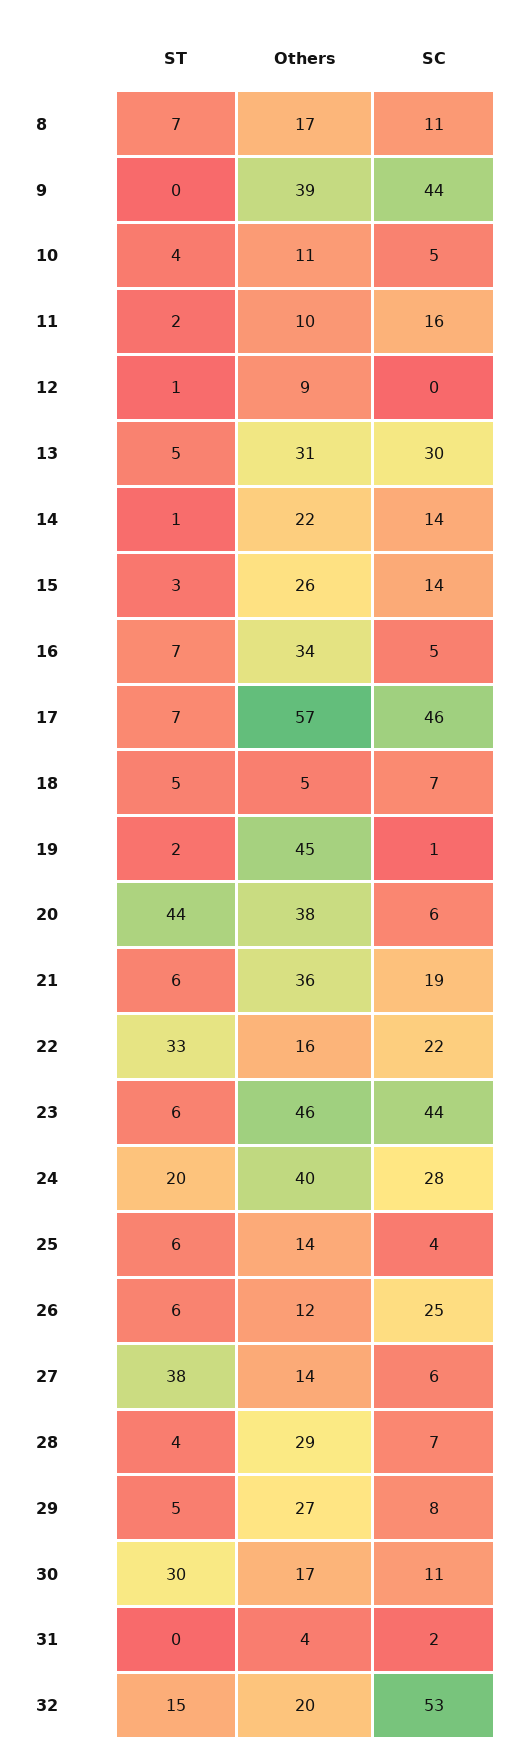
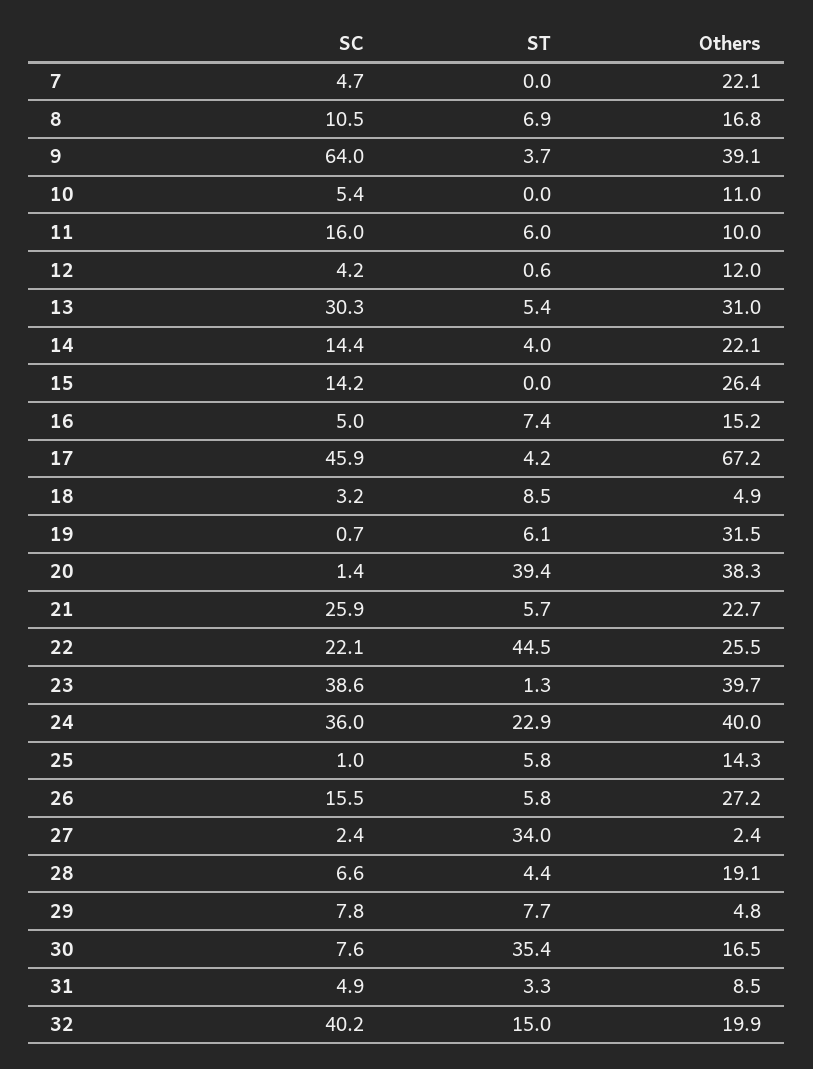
  {
    "ST": {
      "8": 6.9,
-     "9": 0,
+     "9": 3.7,
-     "10": 4,
+     "10": 0,
-     "11": 2,
+     "11": 6,
      "12": 0.6,
      "13": 5.4,
-     "14": 1,
+     "14": 4,
-     "15": 3,
+     "15": 0,
      "16": 7.4,
-     "17": 7,
+     "17": 4.2,
-     "18": 5,
+     "18": 8.5,
-     "19": 2,
+     "19": 6.1,
-     "20": 44,
+     "20": 39.4,
      "21": 5.7,
-     "22": 33,
+     "22": 44.5,
-     "23": 6,
+     "23": 1.3,
-     "24": 20,
+     "24": 22.9,
      "25": 5.8,
      "26": 5.8,
-     "27": 38,
+     "27": 34,
      "28": 4.4,
-     "29": 5,
+     "29": 7.7,
-     "30": 30,
+     "30": 35.4,
-     "31": 0,
+     "31": 3.3,
-     "32": 15
+     "32": 15,
+     "7": 0
    },
    "Others": {
      "8": 16.8,
      "9": 39.1,
      "10": 11,
      "11": 10,
-     "12": 9,
+     "12": 12,
      "13": 31,
      "14": 22.1,
      "15": 26.4,
-     "16": 34,
+     "16": 15.2,
-     "17": 57,
+     "17": 67.2,
      "18": 4.9,
-     "19": 45,
+     "19": 31.5,
      "20": 38.3,
-     "21": 36,
+     "21": 22.7,
-     "22": 16,
+     "22": 25.5,
-     "23": 46,
+     "23": 39.7,
      "24": 40,
      "25": 14.3,
-     "26": 12,
+     "26": 27.2,
-     "27": 14,
+     "27": 2.4,
-     "28": 29,
+     "28": 19.1,
-     "29": 27,
+     "29": 4.8,
      "30": 16.5,
-     "31": 4,
+     "31": 8.5,
-     "32": 19.9
+     "32": 19.9,
+     "7": 22.1
    },
    "SC": {
      "8": 10.5,
-     "9": 44,
+     "9": 64,
      "10": 5.4,
      "11": 16,
-     "12": 0,
+     "12": 4.2,
      "13": 30.3,
      "14": 14.4,
      "15": 14.2,
      "16": 5,
      "17": 45.9,
-     "18": 7,
+     "18": 3.2,
      "19": 0.7,
-     "20": 6,
+     "20": 1.4,
-     "21": 19,
+     "21": 25.9,
      "22": 22.1,
-     "23": 44,
+     "23": 38.6,
-     "24": 28,
+     "24": 36,
-     "25": 4,
+     "25": 1,
-     "26": 25,
+     "26": 15.5,
-     "27": 6,
+     "27": 2.4,
      "28": 6.6,
      "29": 7.8,
-     "30": 11,
+     "30": 7.6,
-     "31": 2,
+     "31": 4.9,
-     "32": 53
+     "32": 40.2,
+     "7": 4.7
    }
  }

